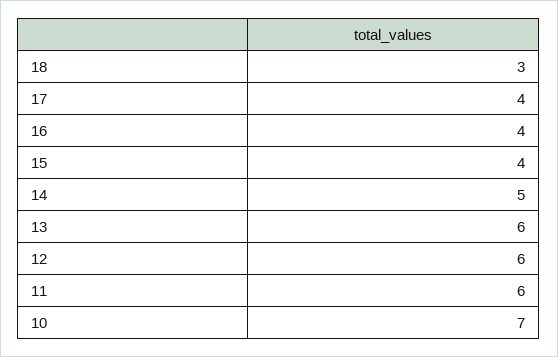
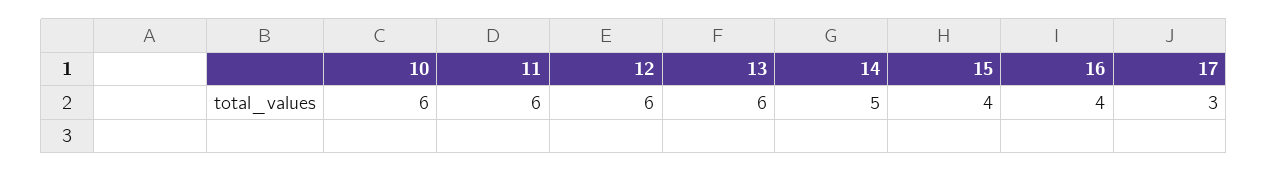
  {
-   "18": 3,
-   "17": 4,
+   "17": 3,
    "16": 4,
    "15": 4,
    "14": 5,
    "13": 6,
    "12": 6,
    "11": 6,
-   "10": 7
+   "10": 6
  }

